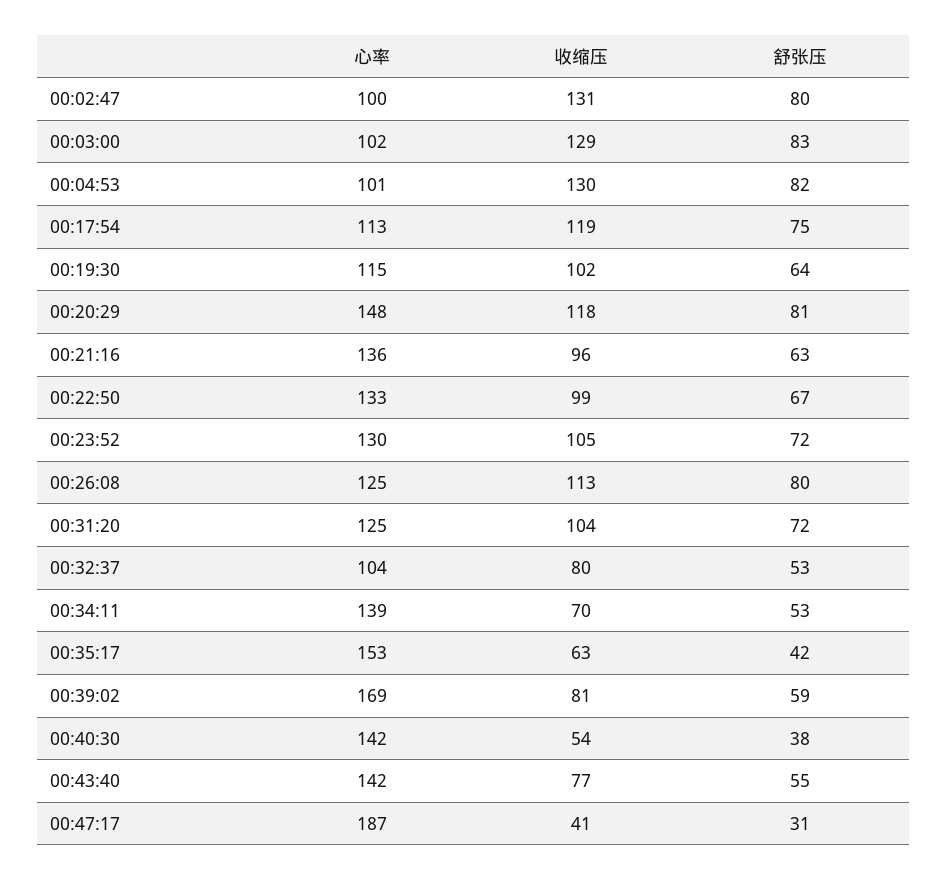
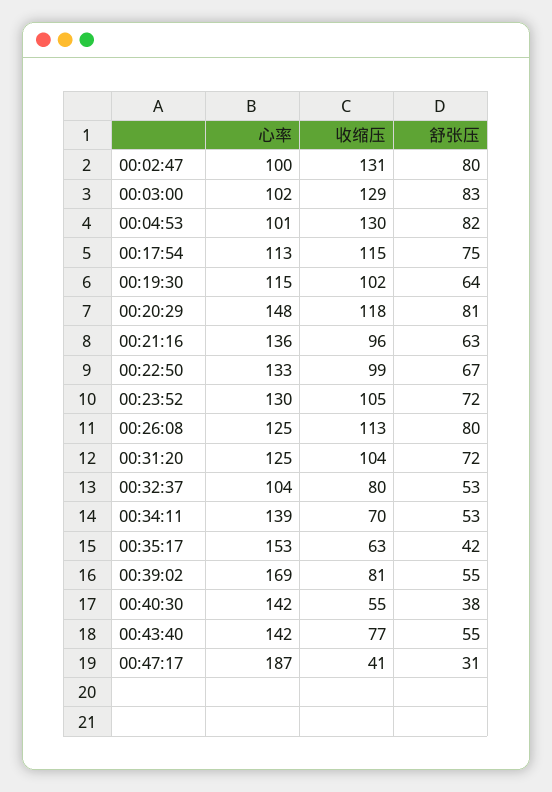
  {
    "心率": {
      "00:02:47": 100,
      "00:03:00": 102,
      "00:04:53": 101,
      "00:17:54": 113,
      "00:19:30": 115,
      "00:20:29": 148,
      "00:21:16": 136,
      "00:22:50": 133,
      "00:23:52": 130,
      "00:26:08": 125,
      "00:31:20": 125,
      "00:32:37": 104,
      "00:34:11": 139,
      "00:35:17": 153,
      "00:39:02": 169,
      "00:40:30": 142,
      "00:43:40": 142,
      "00:47:17": 187
    },
    "收缩压": {
      "00:02:47": 131,
      "00:03:00": 129,
      "00:04:53": 130,
-     "00:17:54": 119,
+     "00:17:54": 115,
      "00:19:30": 102,
      "00:20:29": 118,
      "00:21:16": 96,
      "00:22:50": 99,
      "00:23:52": 105,
      "00:26:08": 113,
      "00:31:20": 104,
      "00:32:37": 80,
      "00:34:11": 70,
      "00:35:17": 63,
      "00:39:02": 81,
-     "00:40:30": 54,
+     "00:40:30": 55,
      "00:43:40": 77,
      "00:47:17": 41
    },
    "舒张压": {
      "00:02:47": 80,
      "00:03:00": 83,
      "00:04:53": 82,
      "00:17:54": 75,
      "00:19:30": 64,
      "00:20:29": 81,
      "00:21:16": 63,
      "00:22:50": 67,
      "00:23:52": 72,
      "00:26:08": 80,
      "00:31:20": 72,
      "00:32:37": 53,
      "00:34:11": 53,
      "00:35:17": 42,
-     "00:39:02": 59,
+     "00:39:02": 55,
      "00:40:30": 38,
      "00:43:40": 55,
      "00:47:17": 31
    }
  }

